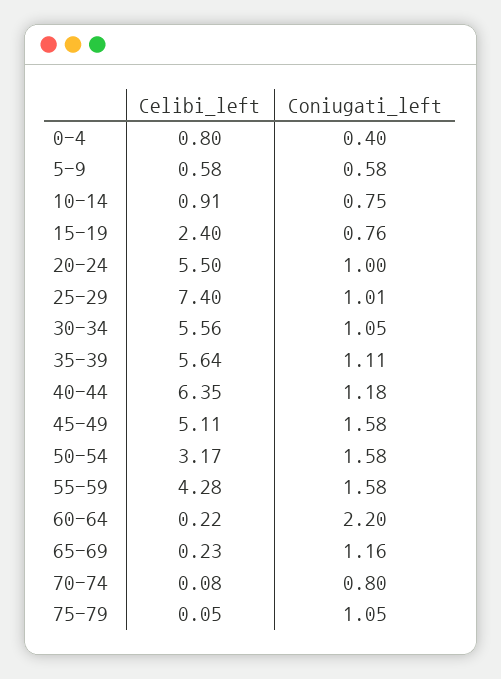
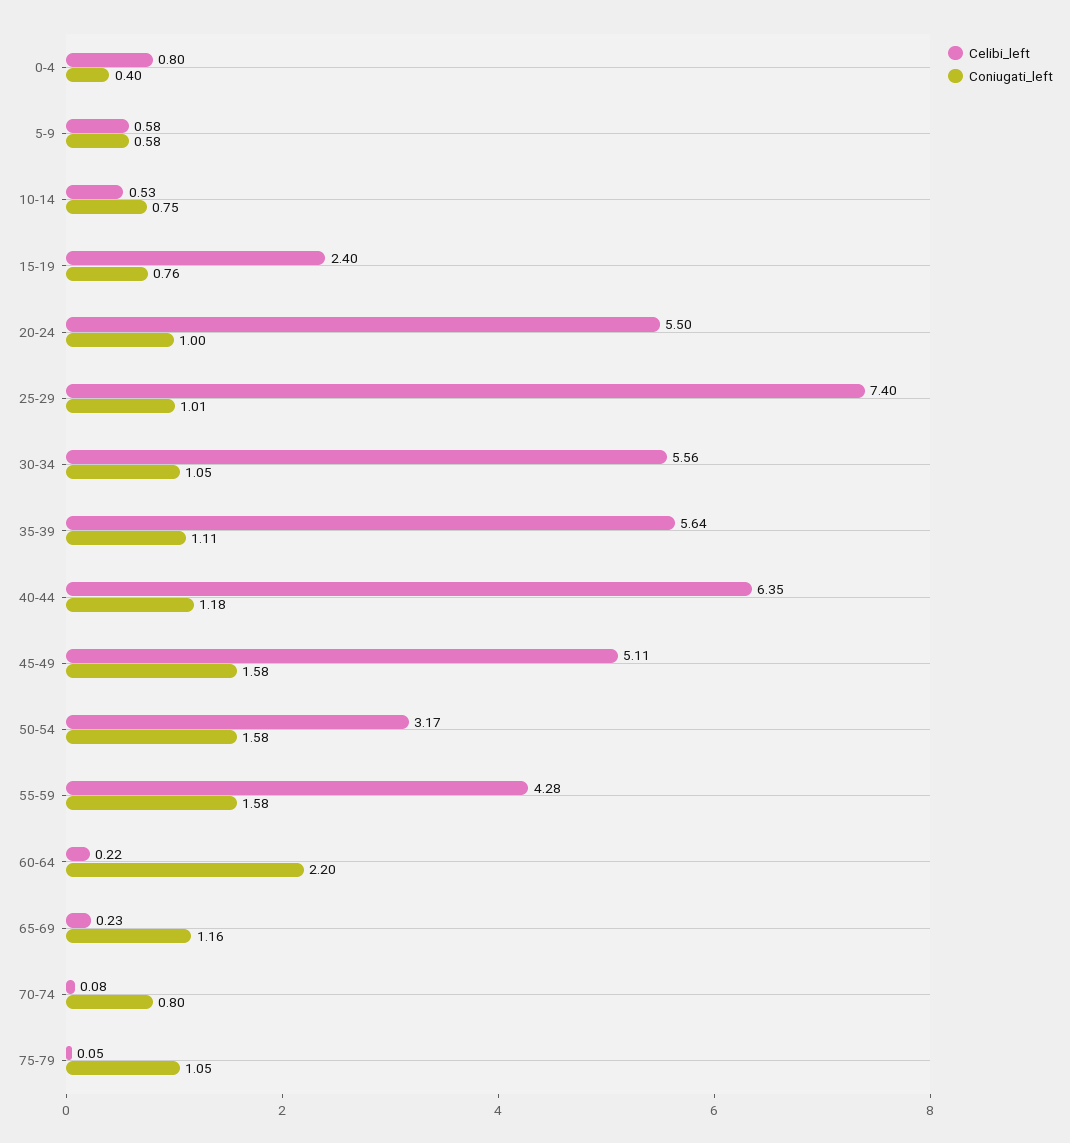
  {
    "Celibi_left": {
      "0-4": 0.8,
      "5-9": 0.58,
-     "10-14": 0.91,
+     "10-14": 0.53,
      "15-19": 2.4,
      "20-24": 5.5,
      "25-29": 7.4,
      "30-34": 5.56,
      "35-39": 5.64,
      "40-44": 6.35,
      "45-49": 5.11,
      "50-54": 3.17,
      "55-59": 4.28,
      "60-64": 0.22,
      "65-69": 0.23,
      "70-74": 0.08,
      "75-79": 0.05
    },
    "Coniugati_left": {
      "0-4": 0.4,
      "5-9": 0.58,
      "10-14": 0.75,
      "15-19": 0.76,
      "20-24": 1,
      "25-29": 1.01,
      "30-34": 1.05,
      "35-39": 1.11,
      "40-44": 1.18,
      "45-49": 1.58,
      "50-54": 1.58,
      "55-59": 1.58,
      "60-64": 2.2,
      "65-69": 1.16,
      "70-74": 0.8,
      "75-79": 1.05
    }
  }

